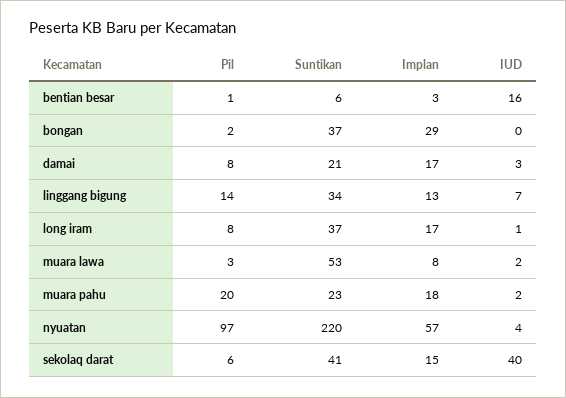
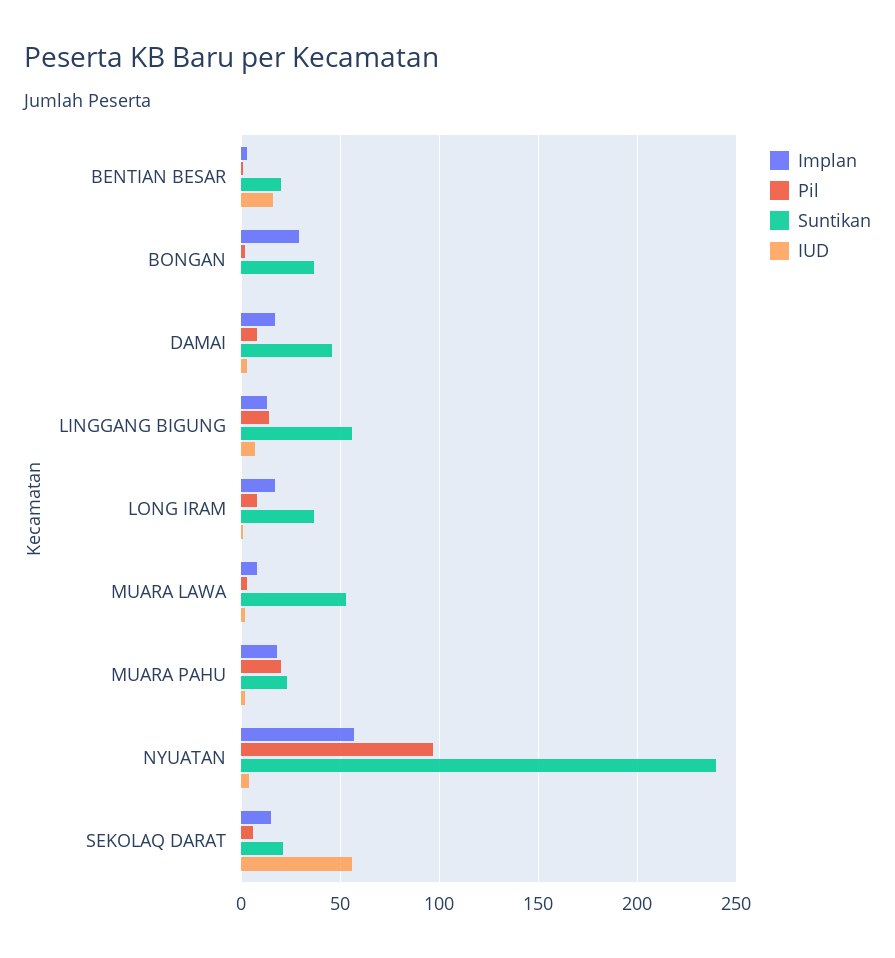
  {
    "Pil": {
      "bentian besar": 1,
      "bongan": 2,
      "damai": 8,
      "linggang bigung": 14,
      "long iram": 8,
      "muara lawa": 3,
      "muara pahu": 20,
      "nyuatan": 97,
      "sekolaq darat": 6
    },
    "Suntikan": {
-     "bentian besar": 6,
+     "bentian besar": 20,
      "bongan": 37,
-     "damai": 21,
+     "damai": 45,
-     "linggang bigung": 34,
+     "linggang bigung": 55,
      "long iram": 37,
      "muara lawa": 53,
      "muara pahu": 23,
-     "nyuatan": 220,
+     "nyuatan": 240,
-     "sekolaq darat": 41
+     "sekolaq darat": 20
    },
    "Implan": {
      "bentian besar": 3,
      "bongan": 29,
      "damai": 17,
      "linggang bigung": 13,
      "long iram": 17,
      "muara lawa": 8,
      "muara pahu": 18,
      "nyuatan": 57,
      "sekolaq darat": 15
    },
    "IUD": {
      "bentian besar": 16,
      "bongan": 0,
      "damai": 3,
      "linggang bigung": 7,
      "long iram": 1,
      "muara lawa": 2,
      "muara pahu": 2,
      "nyuatan": 4,
-     "sekolaq darat": 40
+     "sekolaq darat": 55
    }
  }

